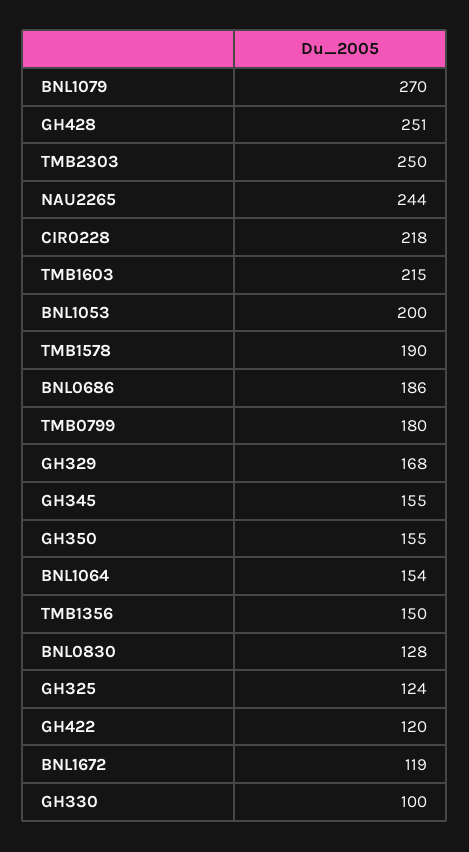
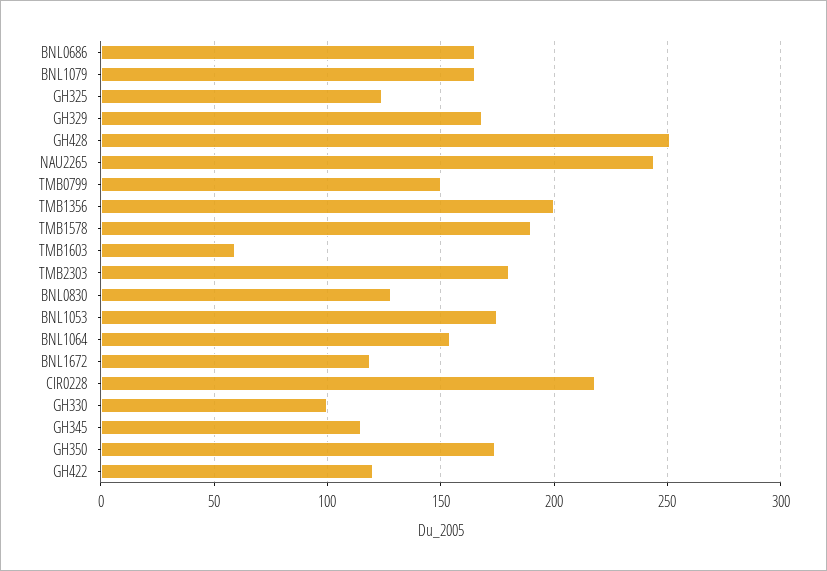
  {
-   "BNL1079": 270,
+   "BNL1079": 165,
    "GH428": 251,
-   "TMB2303": 250,
+   "TMB2303": 180,
    "NAU2265": 244,
    "CIR0228": 218,
-   "TMB1603": 215,
+   "TMB1603": 60,
-   "BNL1053": 200,
+   "BNL1053": 175,
    "TMB1578": 190,
-   "BNL0686": 186,
+   "BNL0686": 165,
-   "TMB0799": 180,
+   "TMB0799": 150,
    "GH329": 168,
-   "GH345": 155,
+   "GH345": 115,
-   "GH350": 155,
+   "GH350": 175,
    "BNL1064": 154,
-   "TMB1356": 150,
+   "TMB1356": 200,
    "BNL0830": 128,
    "GH325": 124,
    "GH422": 120,
    "BNL1672": 119,
    "GH330": 100
  }

